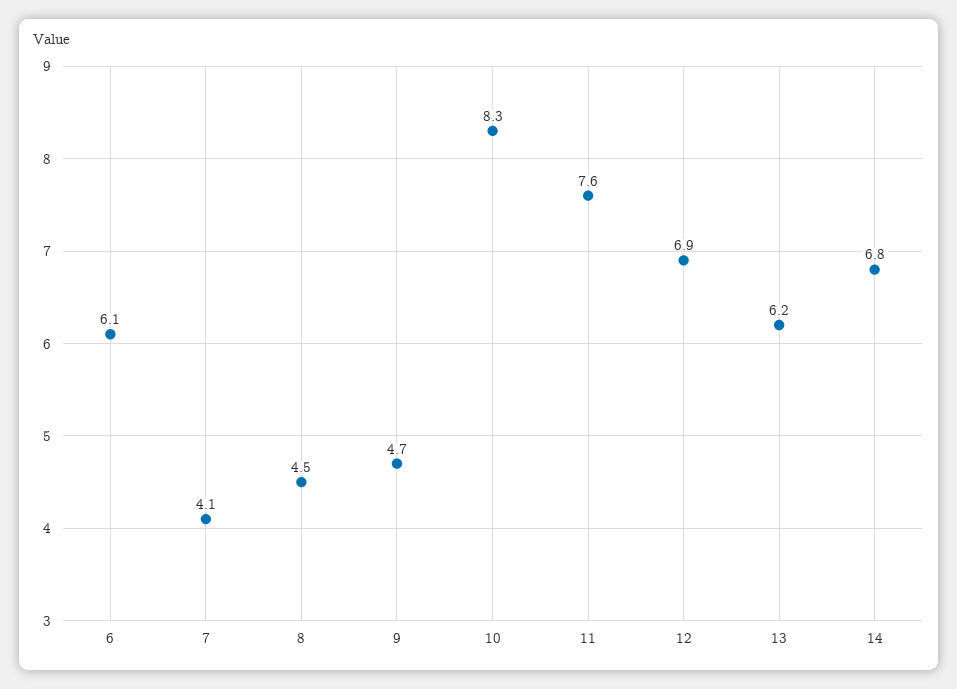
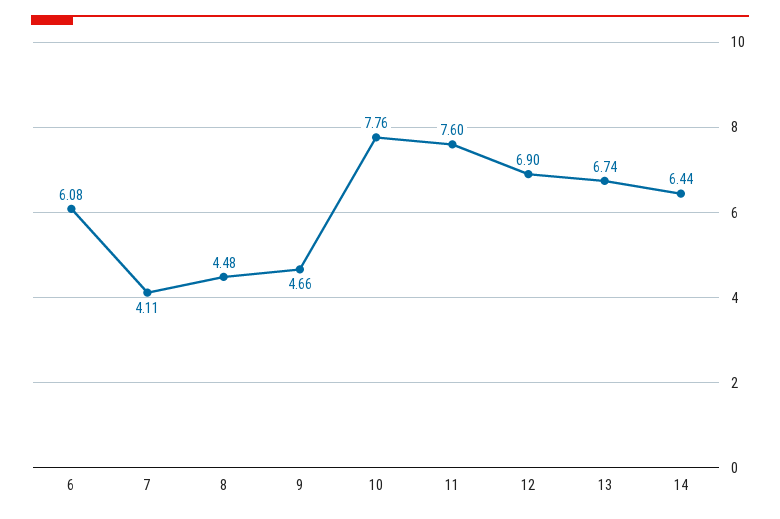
  {
    "6": 6.08,
    "7": 4.11,
    "8": 4.48,
    "9": 4.66,
-   "10": 8.3,
+   "10": 7.76,
    "11": 7.6,
    "12": 6.9,
-   "13": 6.2,
+   "13": 6.74,
-   "14": 6.8
+   "14": 6.44
  }

